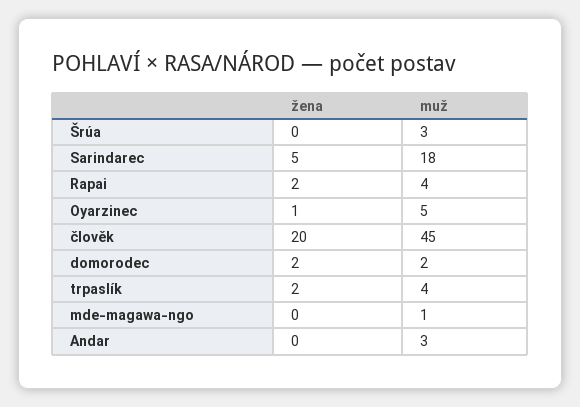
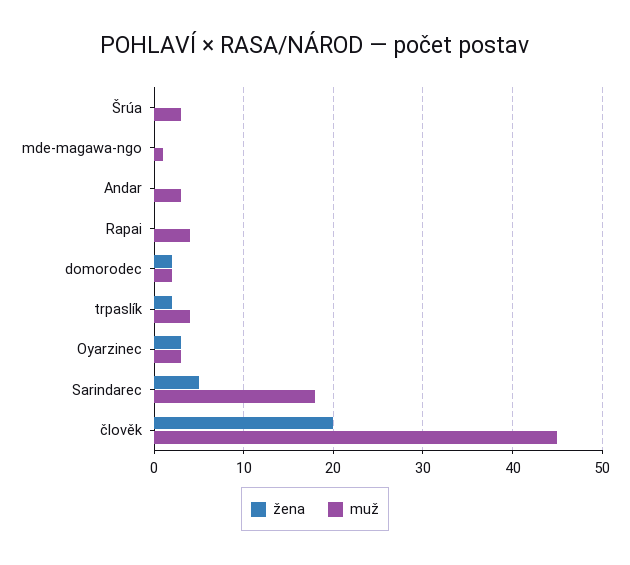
  {
    "žena": {
      "Šrúa": 0,
      "Sarindarec": 5,
-     "Rapai": 2,
+     "Rapai": 0,
-     "Oyarzinec": 1,
+     "Oyarzinec": 3,
      "člověk": 20,
      "domorodec": 2,
      "trpaslík": 2,
      "mde-magawa-ngo": 0,
      "Andar": 0
    },
    "muž": {
      "Šrúa": 3,
      "Sarindarec": 18,
      "Rapai": 4,
-     "Oyarzinec": 5,
+     "Oyarzinec": 3,
      "člověk": 45,
      "domorodec": 2,
      "trpaslík": 4,
      "mde-magawa-ngo": 1,
      "Andar": 3
    }
  }

